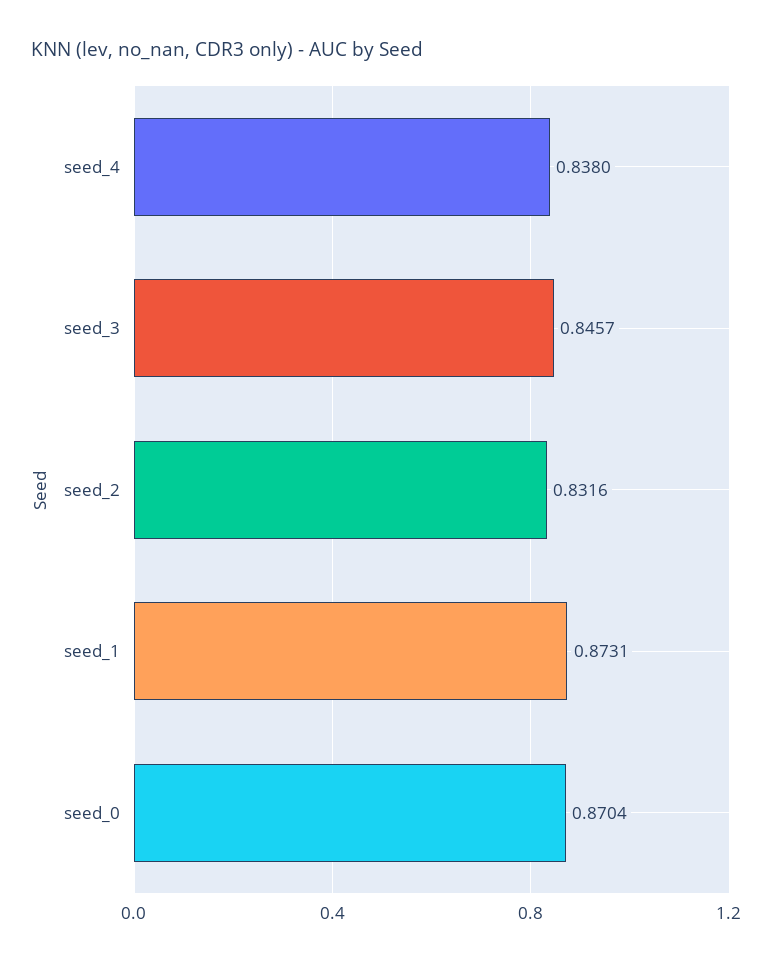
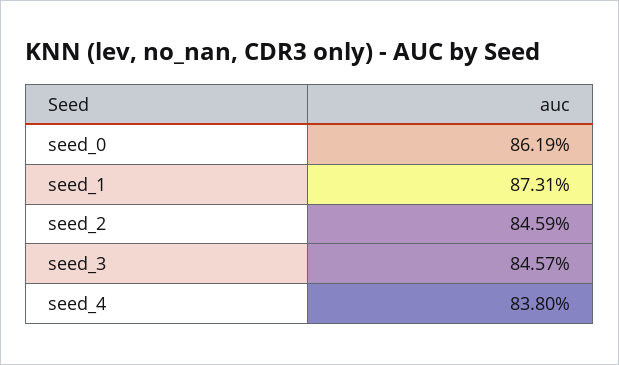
  {
    "seed_4": 0.838,
    "seed_3": 0.8457,
-   "seed_2": 0.8316,
+   "seed_2": 0.8459,
    "seed_1": 0.8731,
-   "seed_0": 0.8704
+   "seed_0": 0.8619
  }

